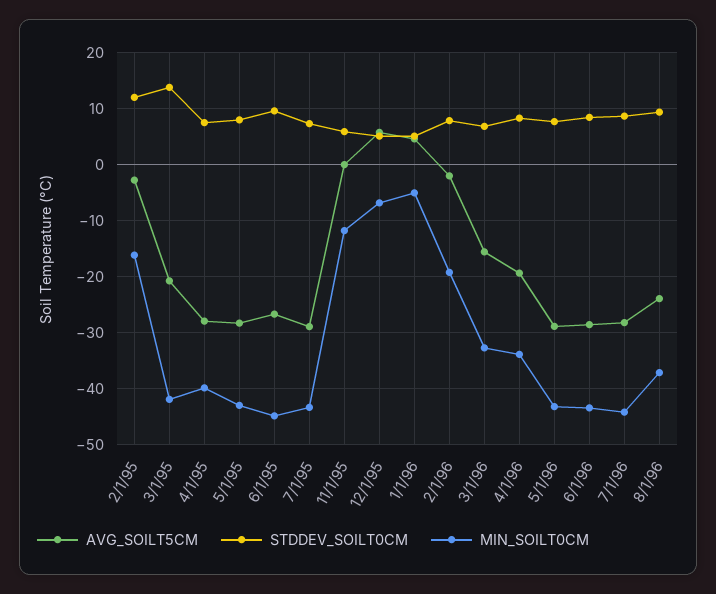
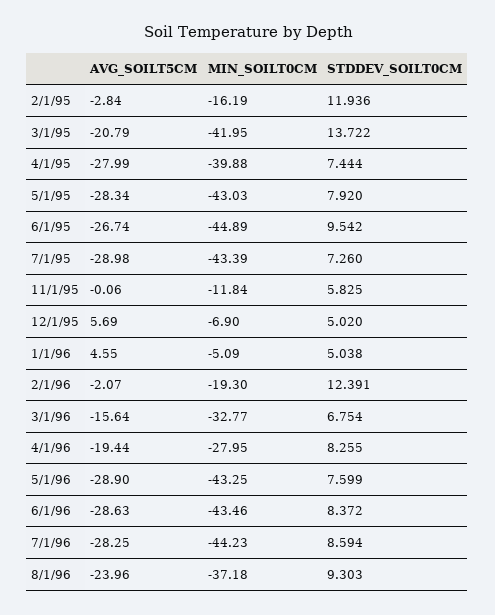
  {
    "AVG_SOILT5CM": {
      "2/1/95": -2.84,
      "3/1/95": -20.79,
      "4/1/95": -27.99,
      "5/1/95": -28.34,
      "6/1/95": -26.74,
      "7/1/95": -28.98,
      "11/1/95": -0.06,
      "12/1/95": 5.69,
      "1/1/96": 4.55,
      "2/1/96": -2.07,
      "3/1/96": -15.64,
      "4/1/96": -19.44,
      "5/1/96": -28.9,
      "6/1/96": -28.63,
      "7/1/96": -28.25,
      "8/1/96": -23.96
    },
    "STDDEV_SOILT0CM": {
      "2/1/95": 11.936,
      "3/1/95": 13.722,
      "4/1/95": 7.444,
      "5/1/95": 7.92,
      "6/1/95": 9.542,
      "7/1/95": 7.26,
      "11/1/95": 5.825,
      "12/1/95": 5.02,
      "1/1/96": 5.038,
-     "2/1/96": 8,
+     "2/1/96": 12.391,
      "3/1/96": 6.754,
      "4/1/96": 8.255,
      "5/1/96": 7.599,
      "6/1/96": 8.372,
      "7/1/96": 8.594,
      "8/1/96": 9.303
    },
    "MIN_SOILT0CM": {
      "2/1/95": -16.19,
      "3/1/95": -41.95,
      "4/1/95": -39.88,
      "5/1/95": -43.03,
      "6/1/95": -44.89,
      "7/1/95": -43.39,
      "11/1/95": -11.84,
      "12/1/95": -6.9,
      "1/1/96": -5.09,
      "2/1/96": -19.3,
      "3/1/96": -32.77,
-     "4/1/96": -34,
+     "4/1/96": -27.95,
      "5/1/96": -43.25,
      "6/1/96": -43.46,
      "7/1/96": -44.23,
      "8/1/96": -37.18
    }
  }

